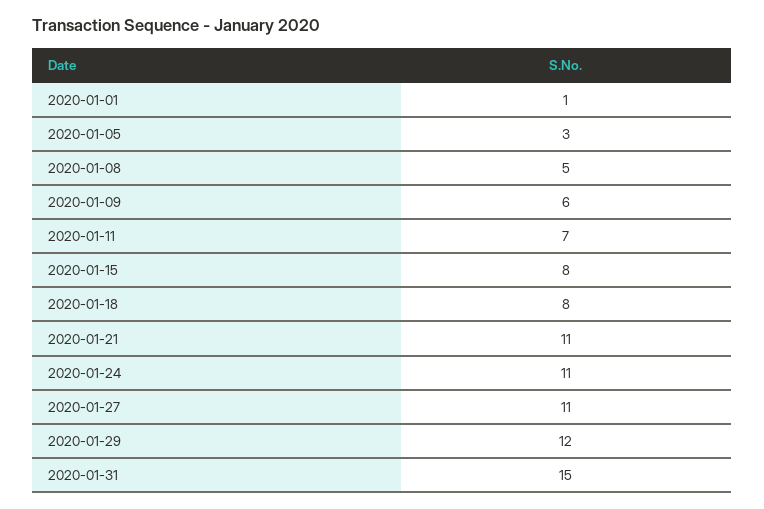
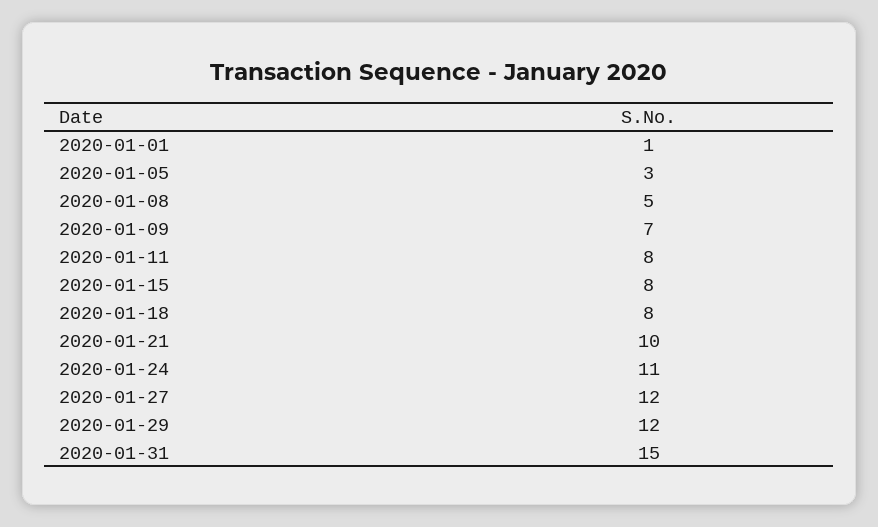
  {
    "2020-01-01": 1,
    "2020-01-05": 3,
    "2020-01-08": 5,
-   "2020-01-09": 6,
+   "2020-01-09": 7,
-   "2020-01-11": 7,
+   "2020-01-11": 8,
    "2020-01-15": 8,
    "2020-01-18": 8,
-   "2020-01-21": 11,
+   "2020-01-21": 10,
    "2020-01-24": 11,
-   "2020-01-27": 11,
+   "2020-01-27": 12,
    "2020-01-29": 12,
    "2020-01-31": 15
  }

